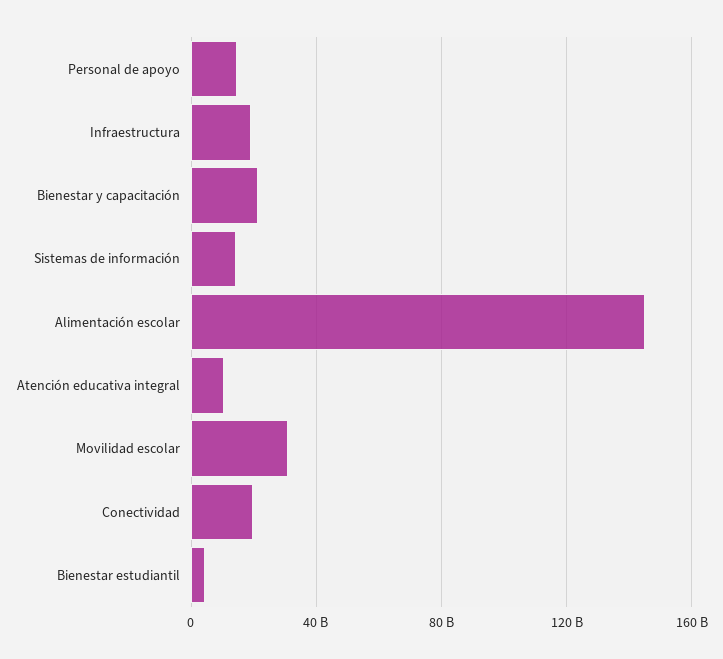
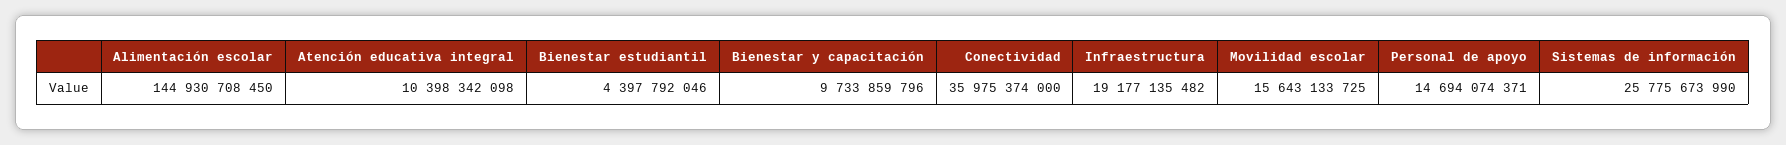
  {
    "Personal de apoyo": 14694074371,
    "Infraestructura": 19177135482,
-   "Bienestar y capacitación": 20000000000,
+   "Bienestar y capacitación": 9733859796,
-   "Sistemas de información": 15000000000,
+   "Sistemas de información": 25775673990,
    "Alimentación escolar": 144930708450,
    "Atención educativa integral": 10398342098,
-   "Movilidad escolar": 30000000000,
+   "Movilidad escolar": 15643133725,
-   "Conectividad": 20000000000,
+   "Conectividad": 35975374000,
    "Bienestar estudiantil": 4397792046
  }

